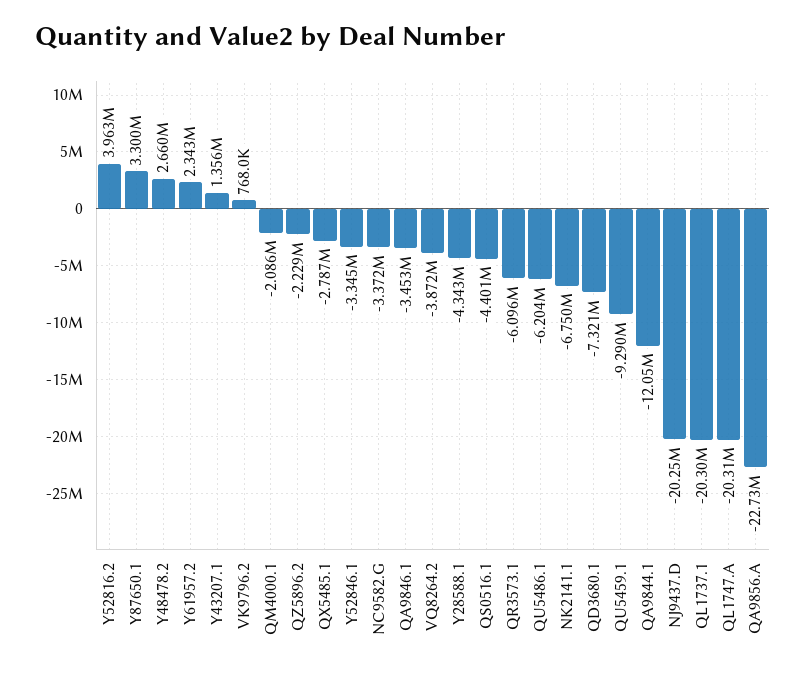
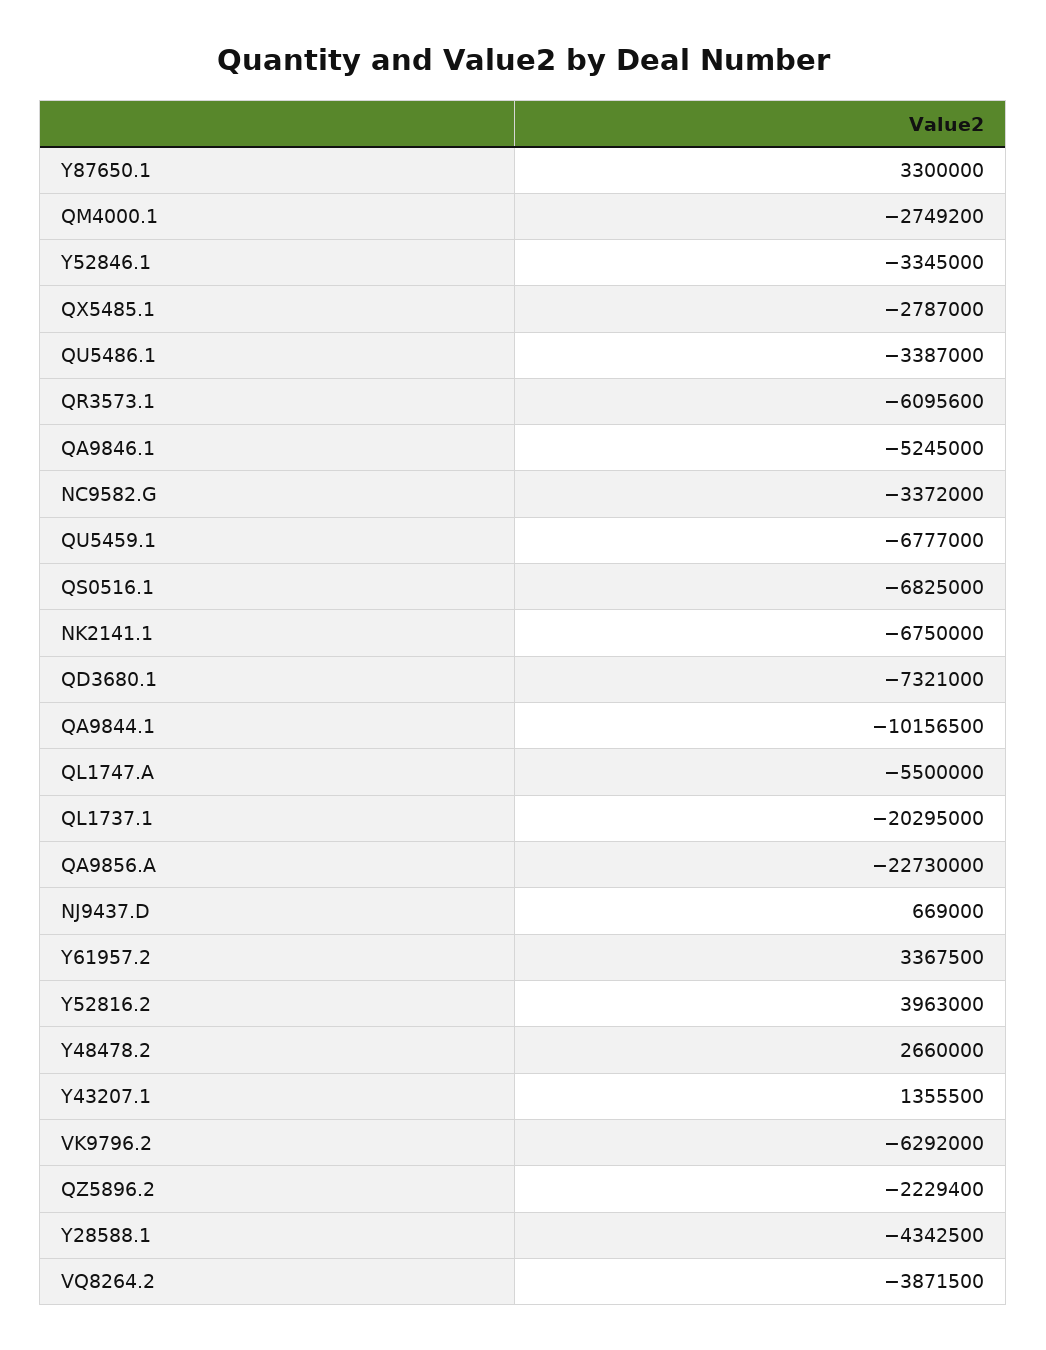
  {
    "Y52816.2": 3963000,
    "Y87650.1": 3300000,
    "Y48478.2": 2660000,
-   "Y61957.2": 2343000,
+   "Y61957.2": 3367500,
    "Y43207.1": 1355500,
-   "VK9796.2": 768000,
+   "VK9796.2": -6292000,
-   "QM4000.1": -2086000,
+   "QM4000.1": -2749200,
    "QZ5896.2": -2229400,
    "QX5485.1": -2787000,
    "Y52846.1": -3345000,
    "NC9582.G": -3372000,
-   "QA9846.1": -3453000,
+   "QA9846.1": -5245000,
    "VQ8264.2": -3871500,
    "Y28588.1": -4342500,
-   "QS0516.1": -4401000,
+   "QS0516.1": -6825000,
    "QR3573.1": -6095600,
-   "QU5486.1": -6204000,
+   "QU5486.1": -3387000,
    "NK2141.1": -6750000,
    "QD3680.1": -7321000,
-   "QU5459.1": -9290000,
+   "QU5459.1": -6777000,
-   "QA9844.1": -12050000,
+   "QA9844.1": -10156500,
-   "NJ9437.D": -20250000,
+   "NJ9437.D": 669000,
    "QL1737.1": -20295000,
-   "QL1747.A": -20310000,
+   "QL1747.A": -5500000,
    "QA9856.A": -22730000
  }

